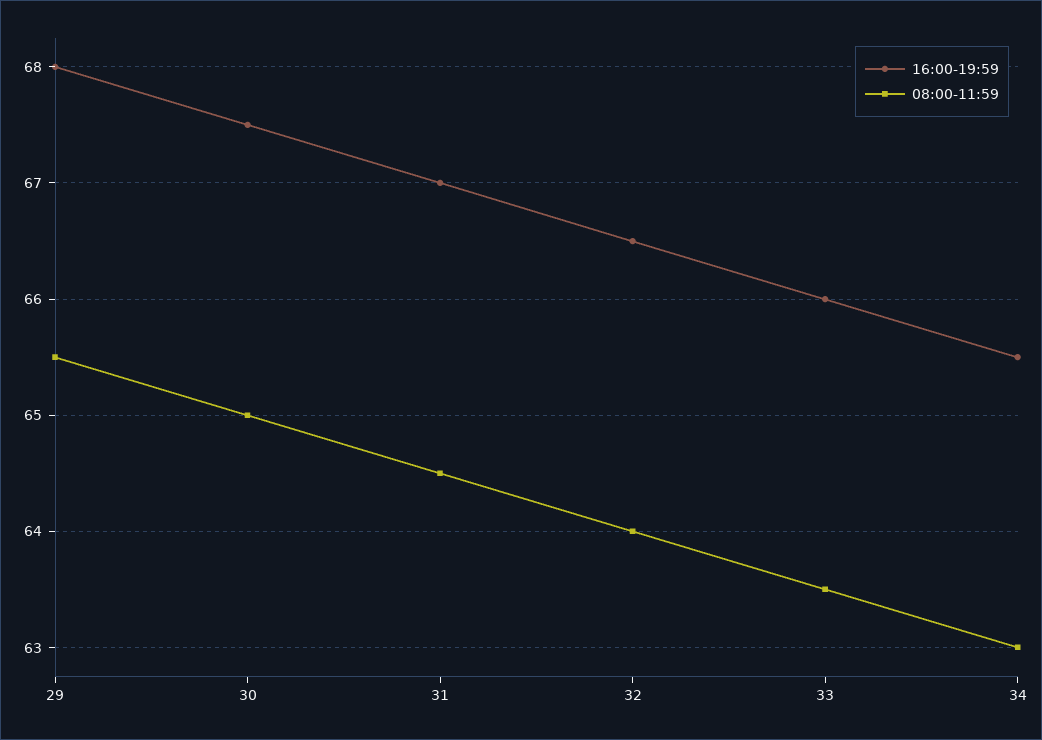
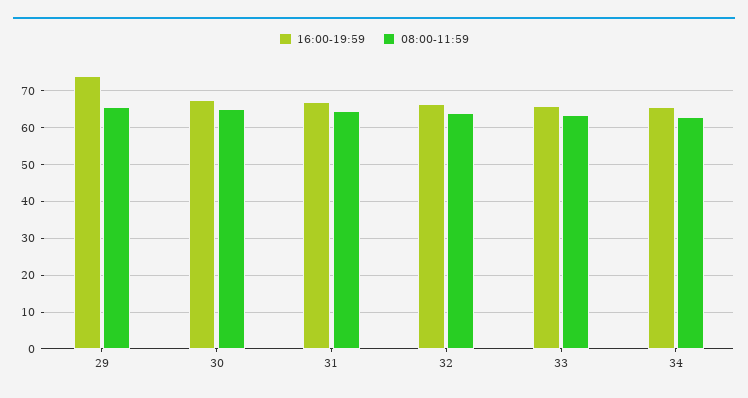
  {
    "16:00-19:59": {
-     "29": 68,
+     "29": 74,
      "30": 67.5,
      "31": 67,
      "32": 66.5,
      "33": 66,
      "34": 65.5
    },
    "08:00-11:59": {
      "29": 65.5,
      "30": 65,
      "31": 64.5,
      "32": 64,
      "33": 63.5,
      "34": 63
    }
  }

